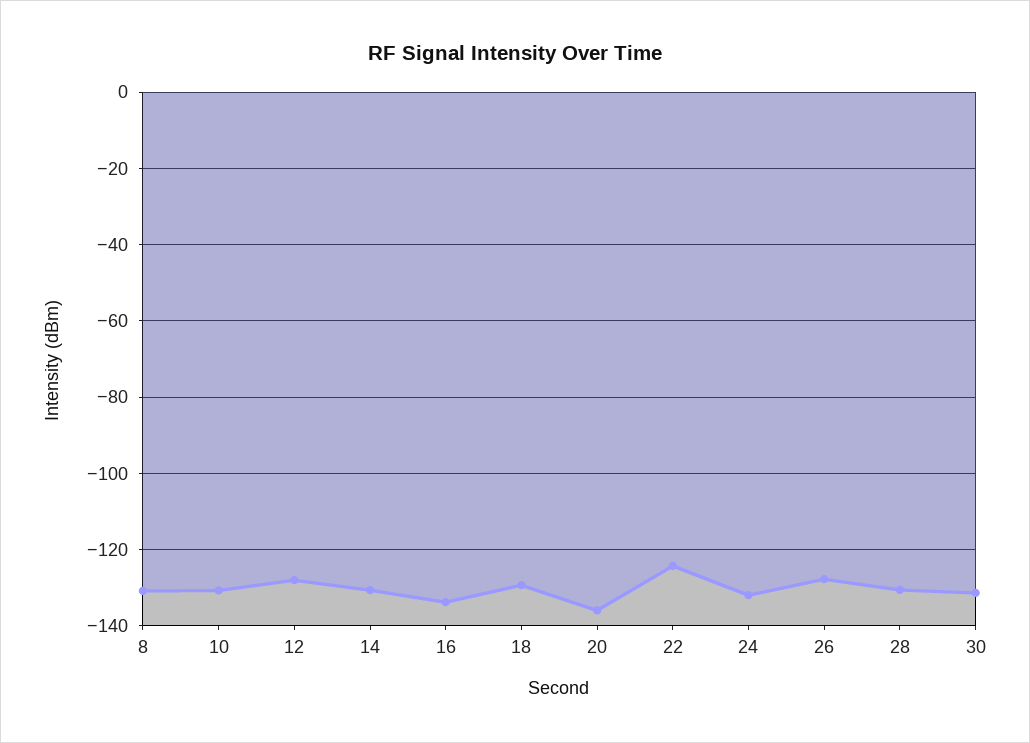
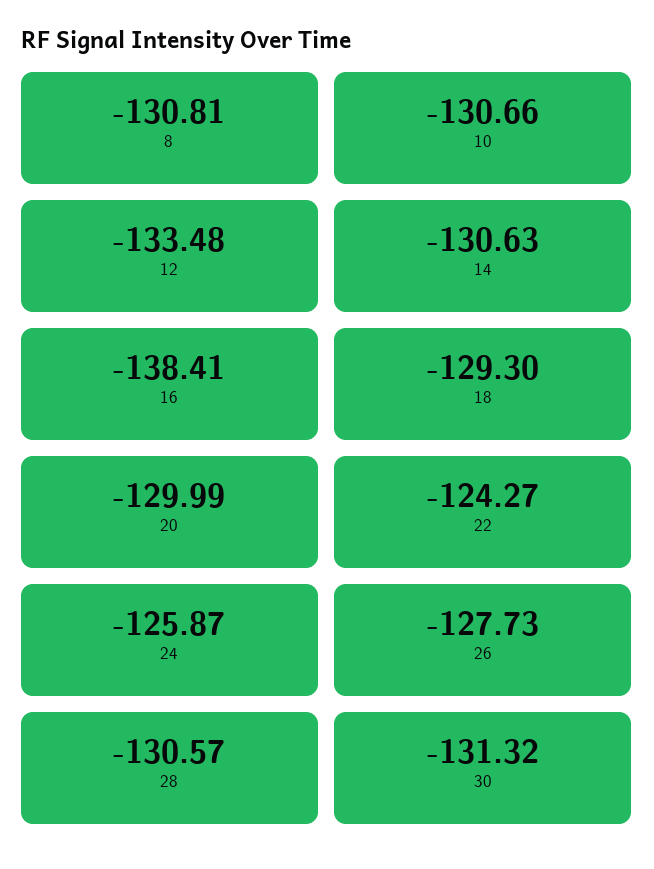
  {
    "8": -130.81,
    "10": -130.66,
-   "12": -128,
+   "12": -133.48,
    "14": -130.63,
-   "16": -134,
+   "16": -138.41,
    "18": -129.3,
-   "20": -136,
+   "20": -129.99,
    "22": -124.27,
-   "24": -132,
+   "24": -125.87,
    "26": -127.73,
    "28": -130.57,
    "30": -131.32
  }

